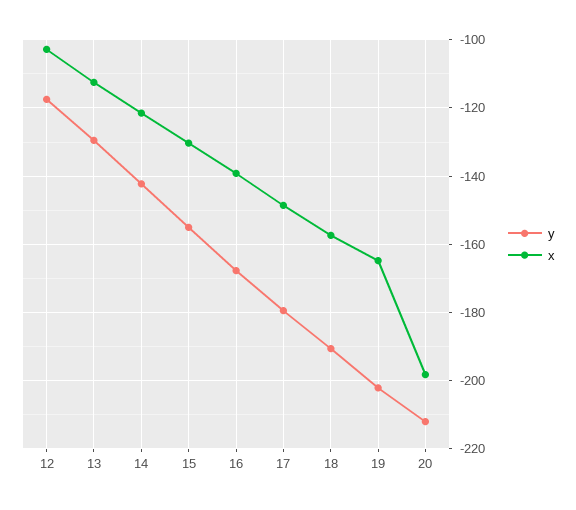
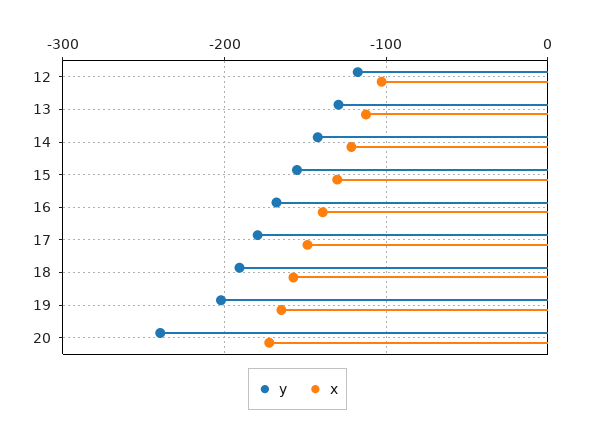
  {
    "y": {
      "12": -118,
      "13": -130,
      "14": -142,
      "15": -156,
      "16": -168,
      "17": -180,
      "18": -190,
      "19": -202,
-     "20": -212
+     "20": -240
    },
    "x": {
      "12": -102,
      "13": -112,
      "14": -122,
      "15": -130,
      "16": -140,
      "17": -148,
      "18": -158,
      "19": -164,
-     "20": -198
+     "20": -170
    }
  }

